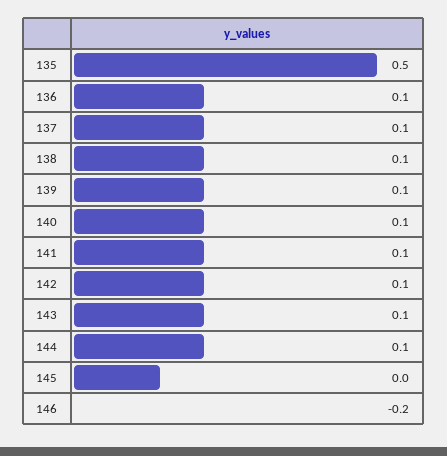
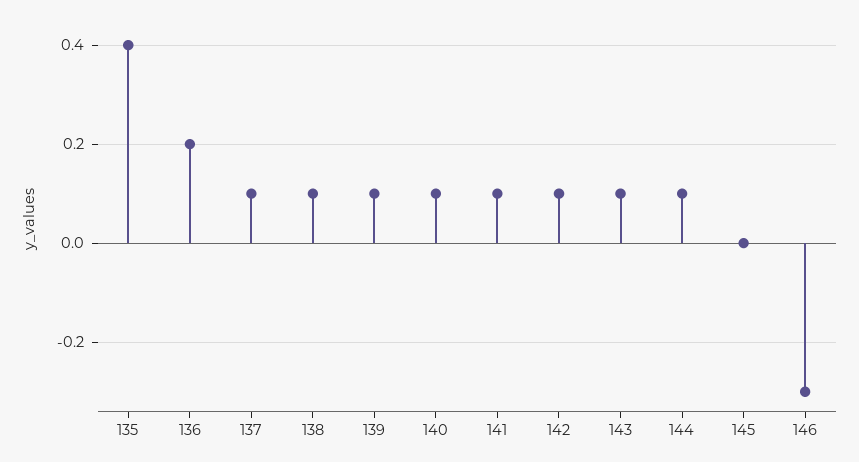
  {
-   "135": 0.5,
+   "135": 0.4,
-   "136": 0.1,
+   "136": 0.2,
    "137": 0.1,
    "138": 0.1,
    "139": 0.1,
    "140": 0.1,
    "141": 0.1,
    "142": 0.1,
    "143": 0.1,
    "144": 0.1,
    "145": 0,
-   "146": -0.2
+   "146": -0.3
  }

